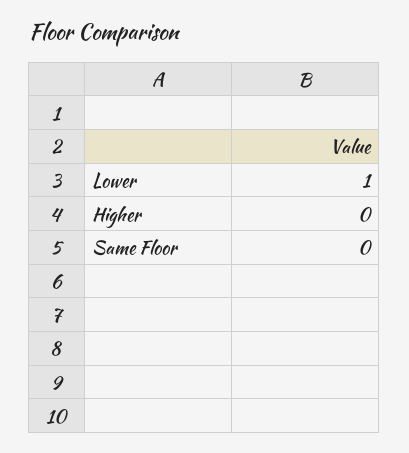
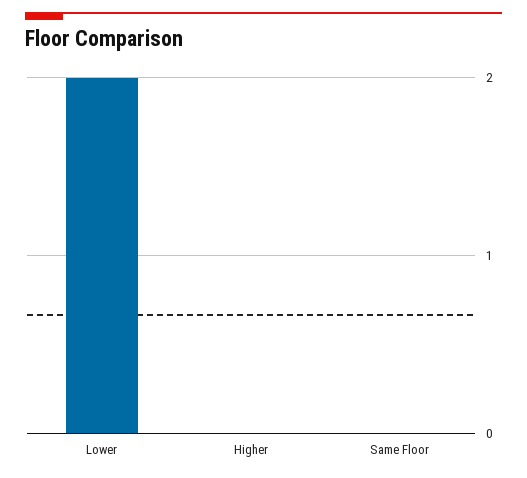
  {
-   "Lower": 1,
+   "Lower": 2,
    "Higher": 0,
    "Same Floor": 0
  }

